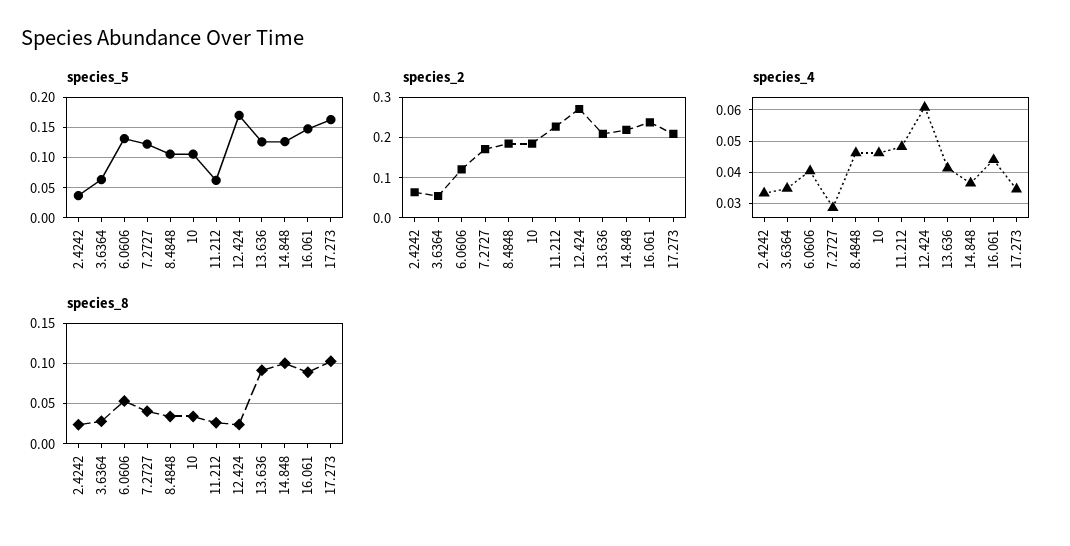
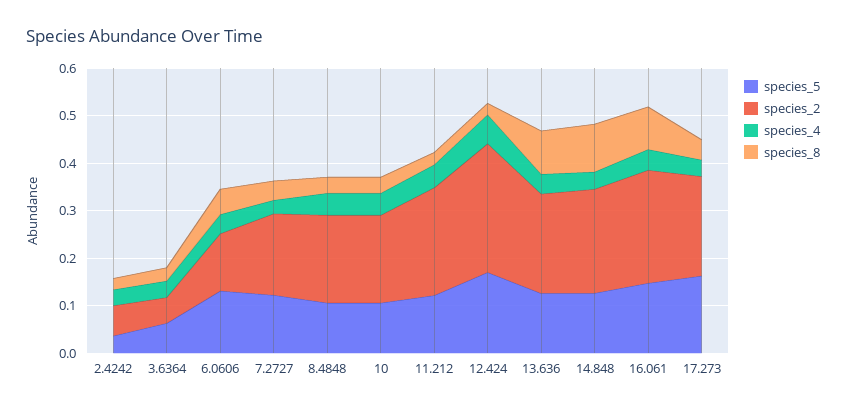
  {
    "species_5": {
      "2.4242": 0.04,
      "3.6364": 0.06,
      "6.0606": 0.13,
      "7.2727": 0.12,
      "8.4848": 0.11,
      "10": 0.11,
-     "11.212": 0.06,
+     "11.212": 0.12,
      "12.424": 0.17,
      "13.636": 0.13,
      "14.848": 0.13,
      "16.061": 0.15,
      "17.273": 0.16
    },
    "species_2": {
      "2.4242": 0.06,
      "3.6364": 0.06,
      "6.0606": 0.12,
      "7.2727": 0.18,
      "8.4848": 0.18,
      "10": 0.18,
      "11.212": 0.22,
      "12.424": 0.28,
      "13.636": 0.2,
      "14.848": 0.22,
      "16.061": 0.24,
      "17.273": 0.2
    },
    "species_4": {
      "2.4242": 0.034,
      "3.6364": 0.034,
      "6.0606": 0.04,
      "7.2727": 0.028,
      "8.4848": 0.046,
      "10": 0.046,
      "11.212": 0.048,
      "12.424": 0.06,
      "13.636": 0.042,
      "14.848": 0.036,
      "16.061": 0.044,
      "17.273": 0.034
    },
    "species_8": {
      "2.4242": 0.02,
      "3.6364": 0.03,
      "6.0606": 0.05,
      "7.2727": 0.04,
      "8.4848": 0.03,
      "10": 0.03,
      "11.212": 0.03,
      "12.424": 0.02,
      "13.636": 0.09,
      "14.848": 0.1,
      "16.061": 0.09,
-     "17.273": 0.1
+     "17.273": 0.04
    }
  }

